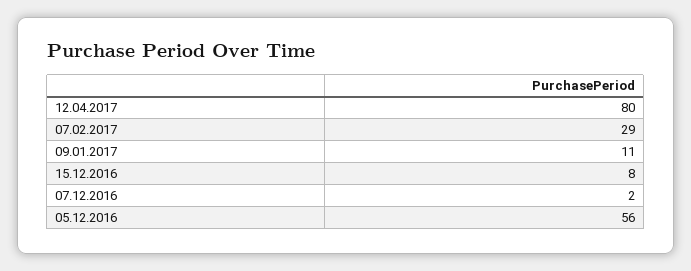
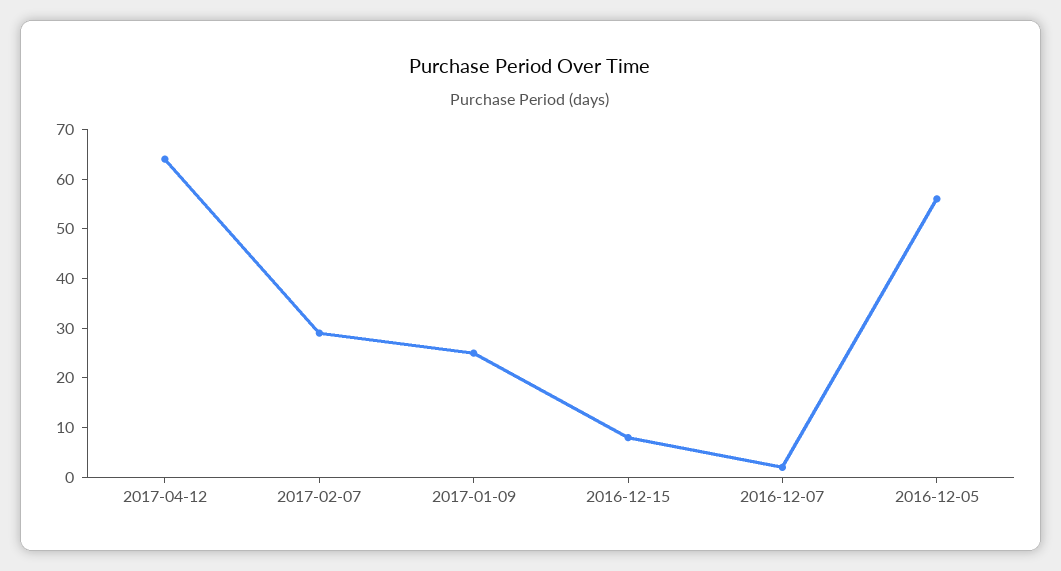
  {
-   "12.04.2017": 80,
+   "12.04.2017": 65,
    "07.02.2017": 29,
-   "09.01.2017": 11,
+   "09.01.2017": 25,
    "15.12.2016": 8,
    "07.12.2016": 2,
    "05.12.2016": 56
  }

